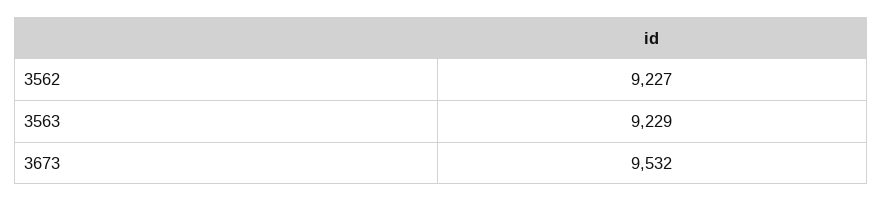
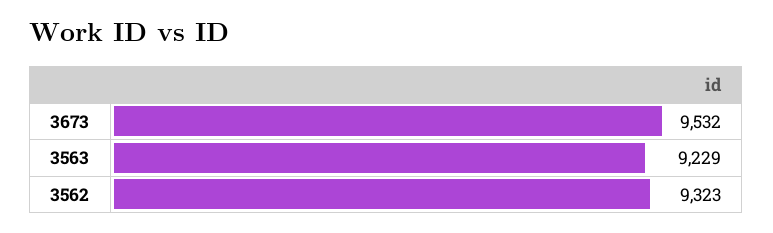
  {
-   "3562": 9227,
+   "3562": 9323,
    "3563": 9229,
    "3673": 9532
  }

